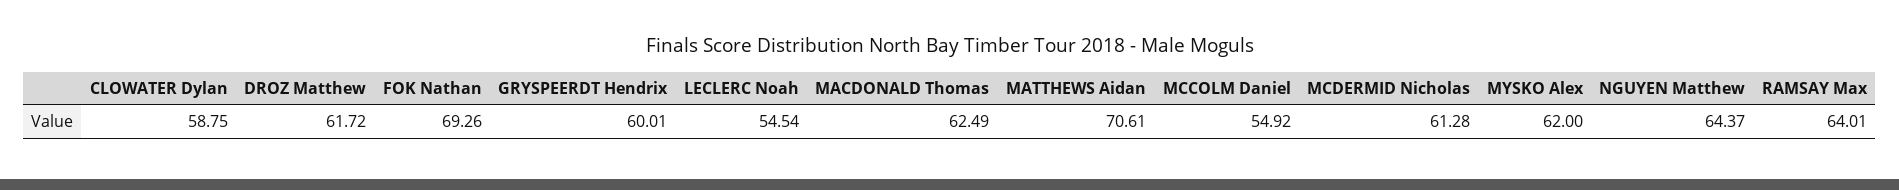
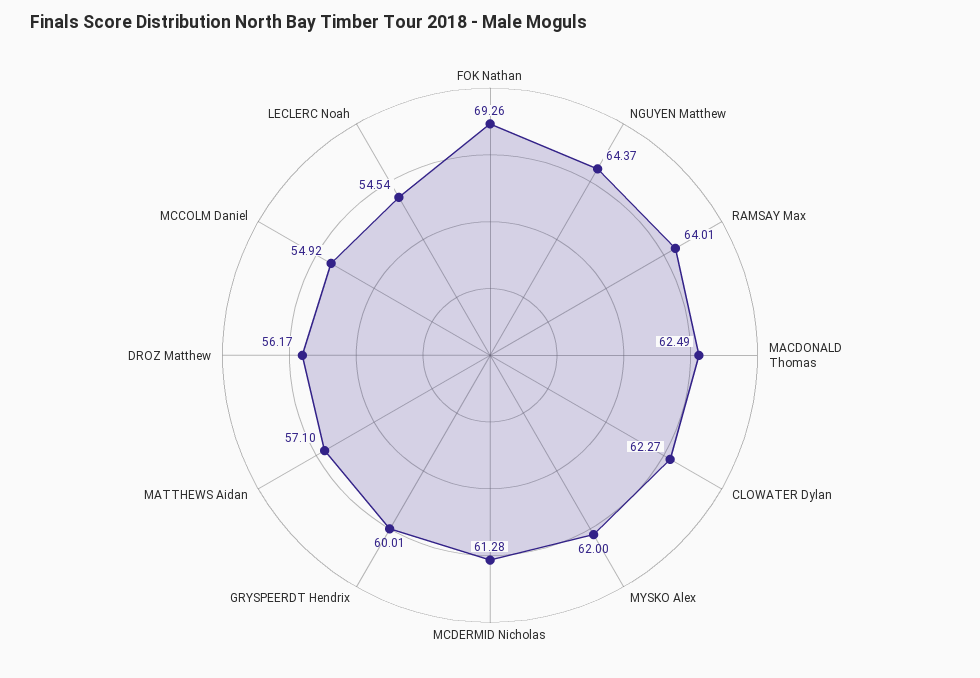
  {
-   "CLOWATER Dylan": 58.75,
+   "CLOWATER Dylan": 62.27,
-   "DROZ Matthew": 61.72,
+   "DROZ Matthew": 56.17,
    "FOK Nathan": 69.26,
    "GRYSPEERDT Hendrix": 60.01,
    "LECLERC Noah": 54.54,
    "MACDONALD Thomas": 62.49,
-   "MATTHEWS Aidan": 70.61,
+   "MATTHEWS Aidan": 57.1,
    "MCCOLM Daniel": 54.92,
    "MCDERMID Nicholas": 61.28,
    "MYSKO Alex": 62,
    "NGUYEN Matthew": 64.37,
    "RAMSAY Max": 64.01
  }

